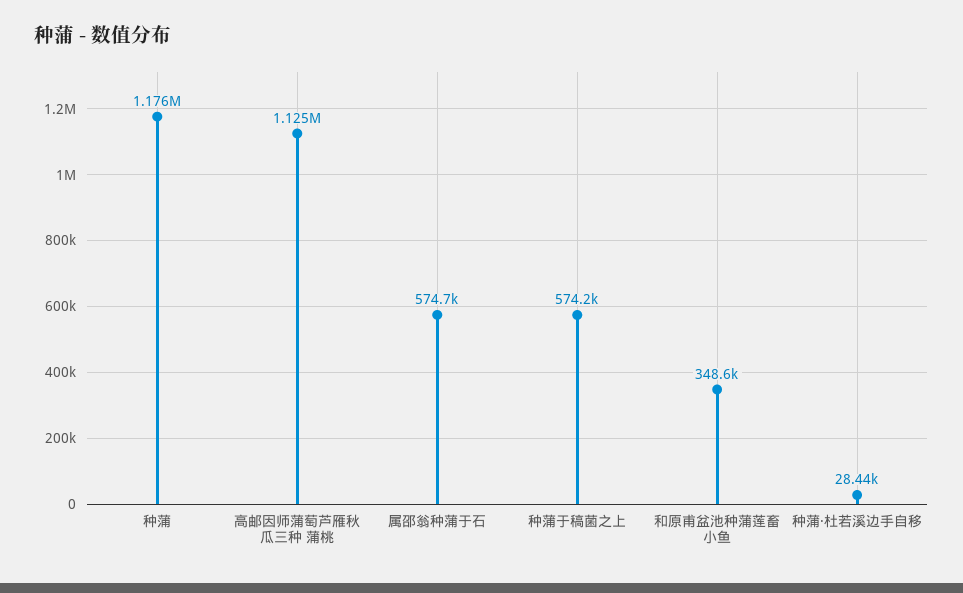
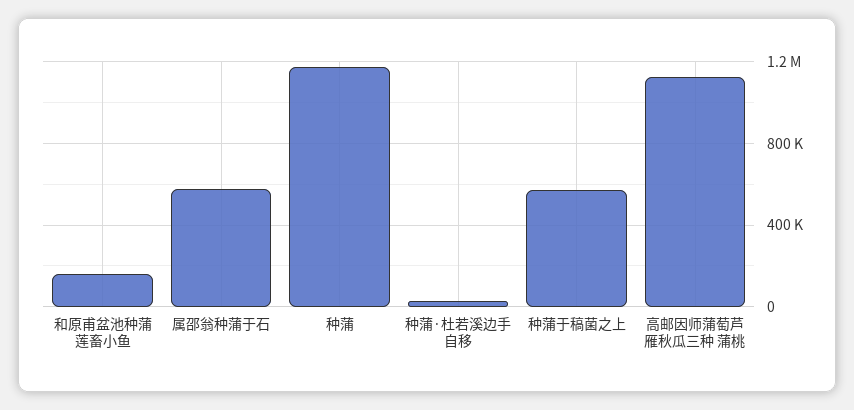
  {
    "种蒲": 1176000,
    "高邮因师蒲萄芦雁秋瓜三种 蒲桃": 1125000,
    "属邵翁种蒲于石": 574700,
    "种蒲于稿菌之上": 574200,
-   "和原甫盆池种蒲莲畜小鱼": 348600,
+   "和原甫盆池种蒲莲畜小鱼": 150000,
    "种蒲·杜若溪边手自移": 28440
  }

